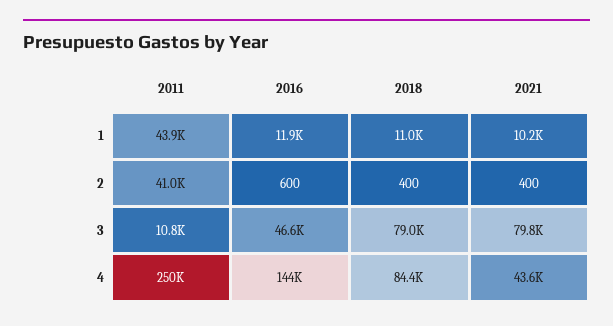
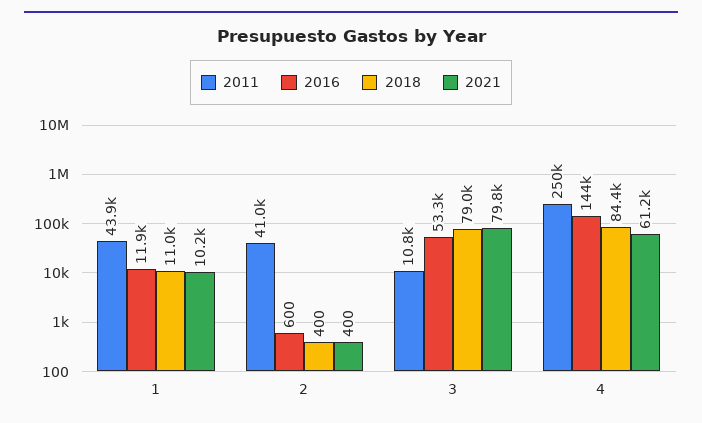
  {
    "2011": {
      "1": 43900,
      "2": 41000,
      "3": 10800,
      "4": 250000
    },
    "2016": {
      "1": 11900,
      "2": 600,
-     "3": 46600,
+     "3": 53300,
      "4": 144000
    },
    "2018": {
      "1": 11000,
      "2": 400,
      "3": 79000,
      "4": 84400
    },
    "2021": {
      "1": 10200,
      "2": 400,
      "3": 79800,
-     "4": 43600
+     "4": 61200
    }
  }

